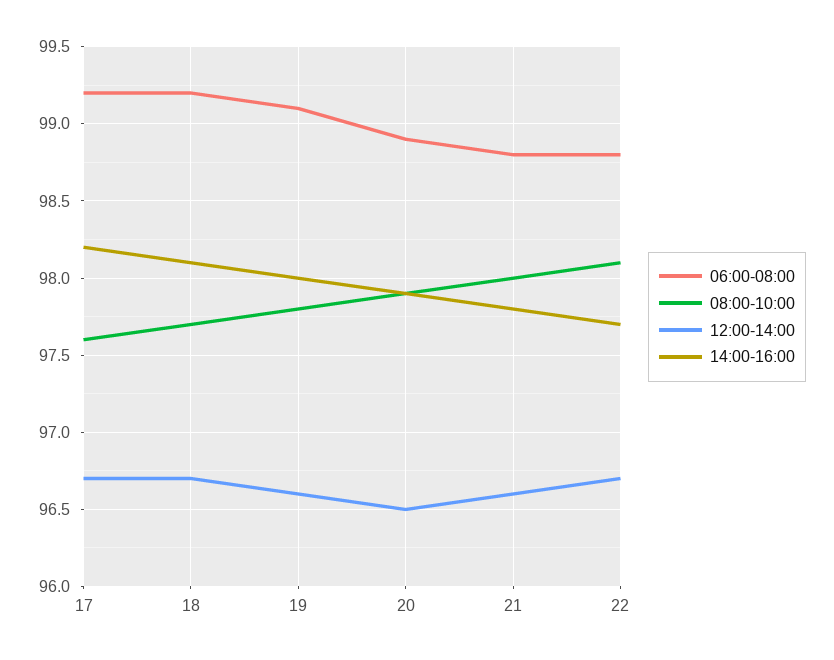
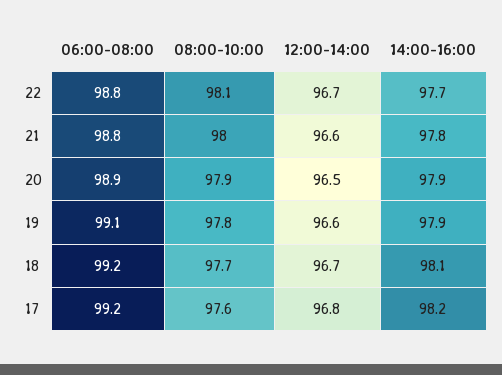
  {
    "06:00-08:00": {
      "17": 99.2,
      "18": 99.2,
      "19": 99.1,
      "20": 98.9,
      "21": 98.8,
      "22": 98.8
    },
    "08:00-10:00": {
      "17": 97.6,
      "18": 97.7,
      "19": 97.8,
      "20": 97.9,
      "21": 98,
      "22": 98.1
    },
    "12:00-14:00": {
-     "17": 96.7,
+     "17": 96.8,
      "18": 96.7,
      "19": 96.6,
      "20": 96.5,
      "21": 96.6,
      "22": 96.7
    },
    "14:00-16:00": {
      "17": 98.2,
      "18": 98.1,
-     "19": 98,
+     "19": 97.9,
      "20": 97.9,
      "21": 97.8,
      "22": 97.7
    }
  }

